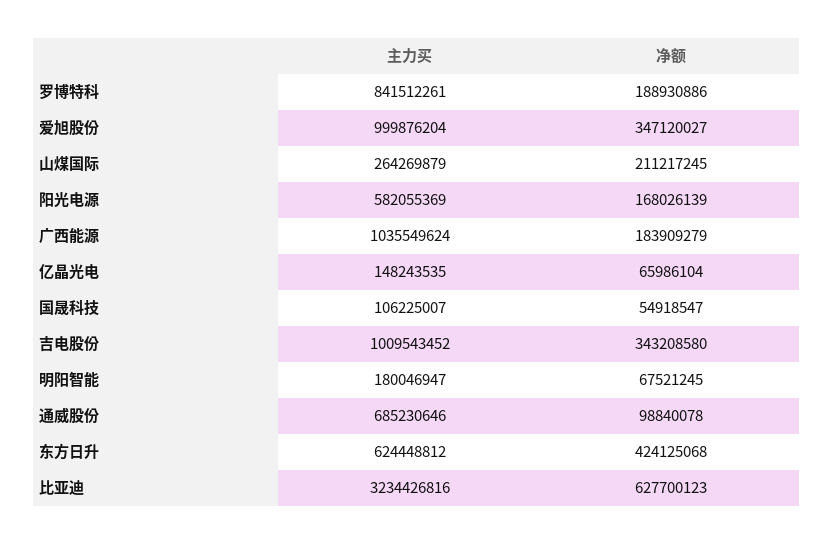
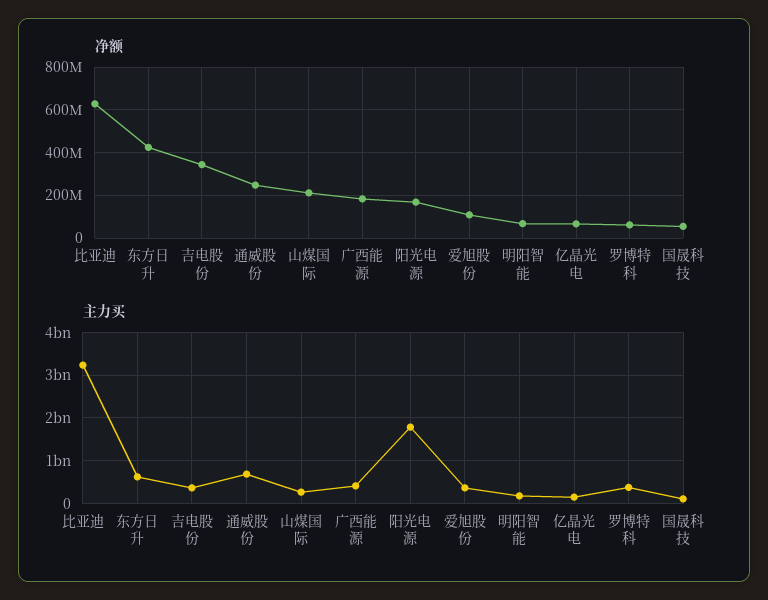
  {
    "主力买": {
-     "罗博特科": 841512261,
+     "罗博特科": 400000000,
-     "爱旭股份": 999876204,
+     "爱旭股份": 400000000,
      "山煤国际": 264269879,
-     "阳光电源": 582055369,
+     "阳光电源": 1800000000,
-     "广西能源": 1035549624,
+     "广西能源": 400000000,
      "亿晶光电": 148243535,
      "国晟科技": 106225007,
-     "吉电股份": 1009543452,
+     "吉电股份": 400000000,
      "明阳智能": 180046947,
      "通威股份": 685230646,
      "东方日升": 624448812,
      "比亚迪": 3234426816
    },
    "净额": {
-     "罗博特科": 188930886,
+     "罗博特科": 50000000,
-     "爱旭股份": 347120027,
+     "爱旭股份": 100000000,
      "山煤国际": 211217245,
      "阳光电源": 168026139,
      "广西能源": 183909279,
      "亿晶光电": 65986104,
      "国晟科技": 54918547,
      "吉电股份": 343208580,
      "明阳智能": 67521245,
-     "通威股份": 98840078,
+     "通威股份": 250000000,
      "东方日升": 424125068,
      "比亚迪": 627700123
    }
  }

